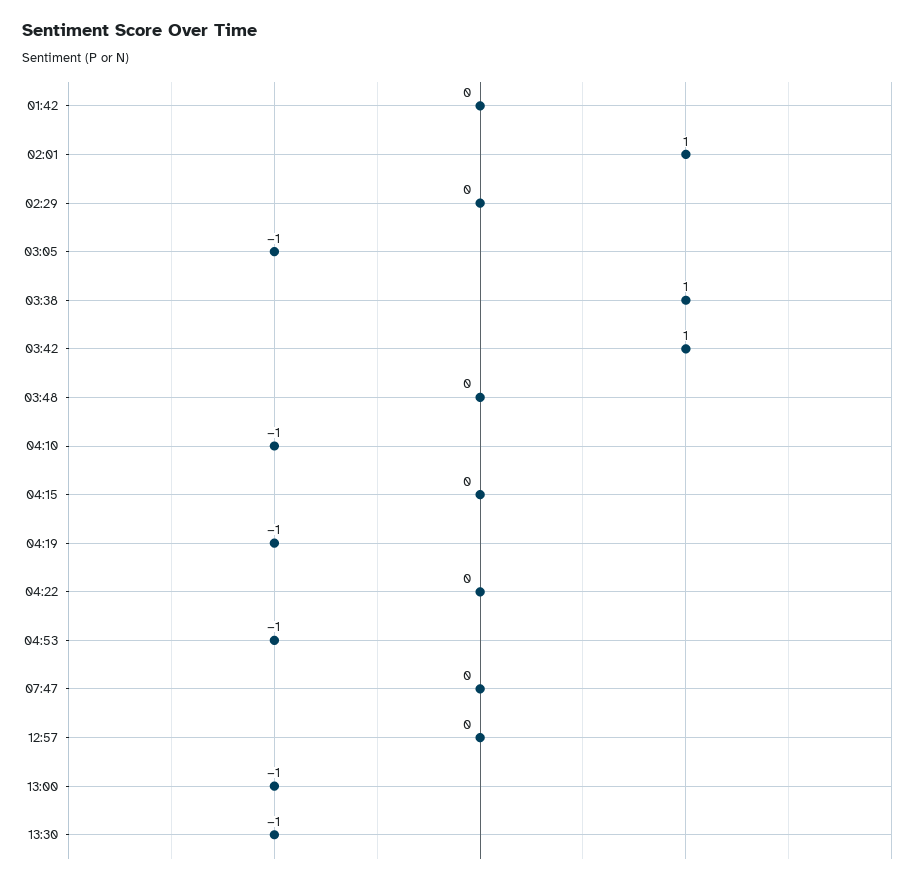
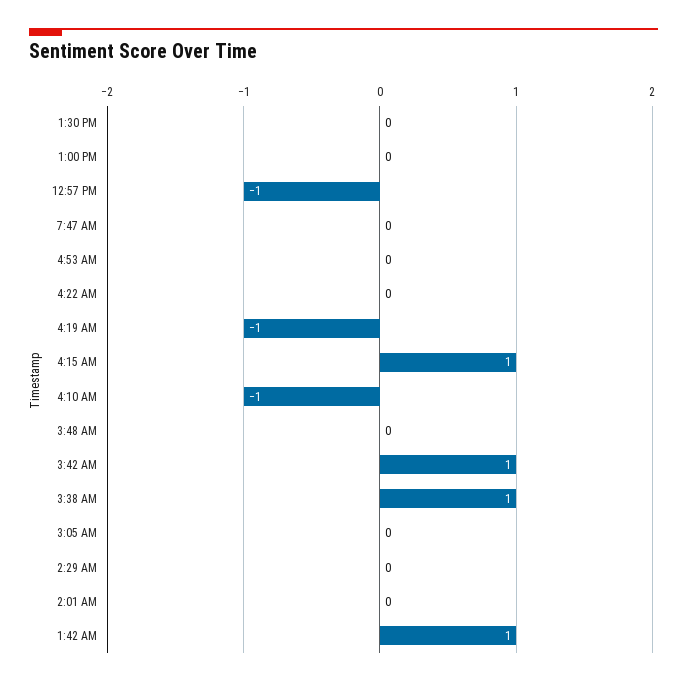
  {
-   "01:42": 0,
+   "01:42": 1,
-   "02:01": 1,
+   "02:01": 0,
    "02:29": 0,
-   "03:05": -1,
+   "03:05": 0,
    "03:38": 1,
    "03:42": 1,
    "03:48": 0,
    "04:10": -1,
-   "04:15": 0,
+   "04:15": 1,
    "04:19": -1,
    "04:22": 0,
-   "04:53": -1,
+   "04:53": 0,
    "07:47": 0,
-   "12:57": 0,
+   "12:57": -1,
-   "13:00": -1,
+   "13:00": 0,
-   "13:30": -1
+   "13:30": 0
  }

